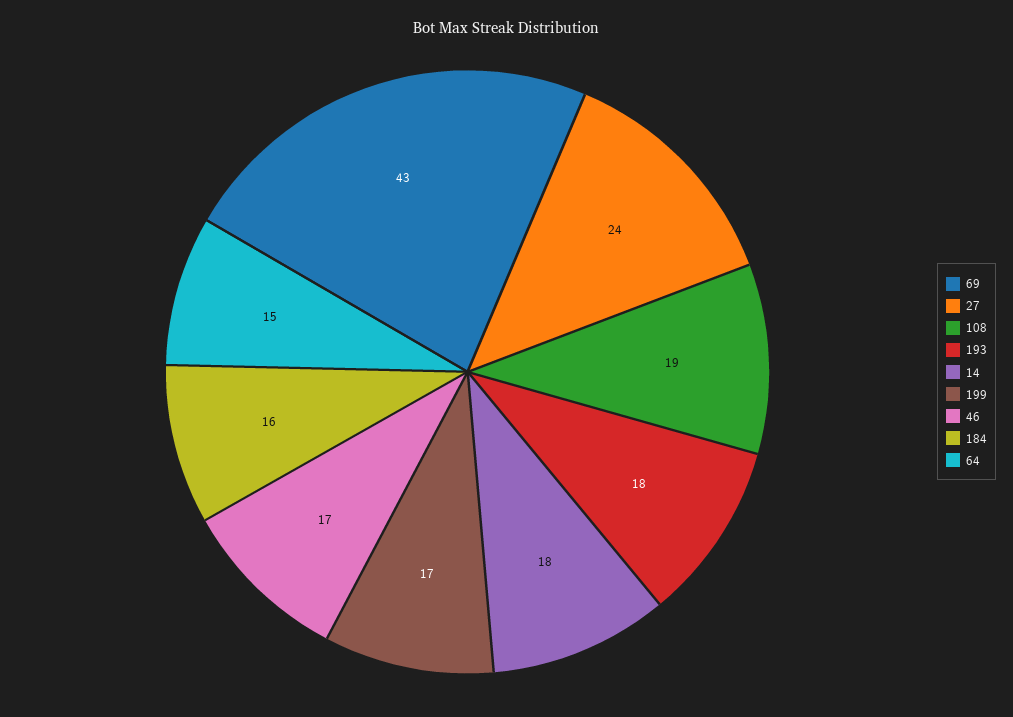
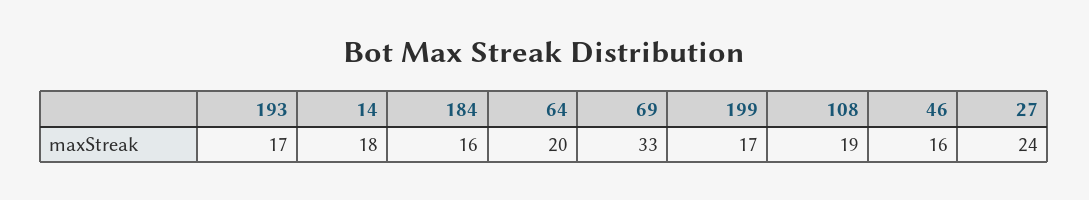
  {
-   "69": 43,
+   "69": 33,
    "27": 24,
    "108": 19,
-   "193": 18,
+   "193": 17,
    "14": 18,
    "199": 17,
-   "46": 17,
+   "46": 16,
    "184": 16,
-   "64": 15
+   "64": 20
  }

